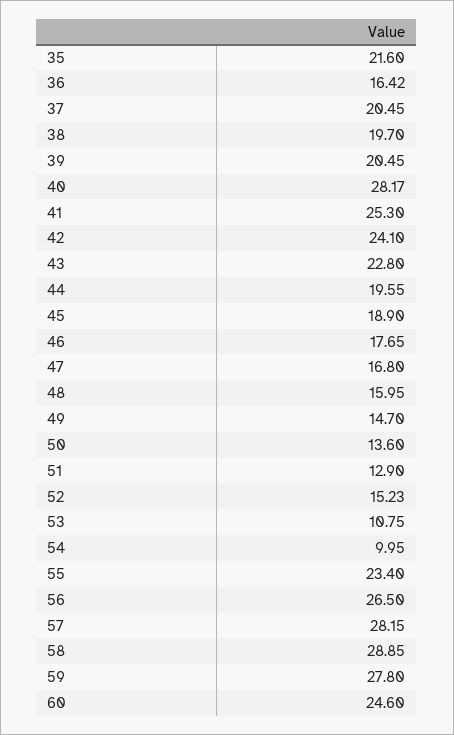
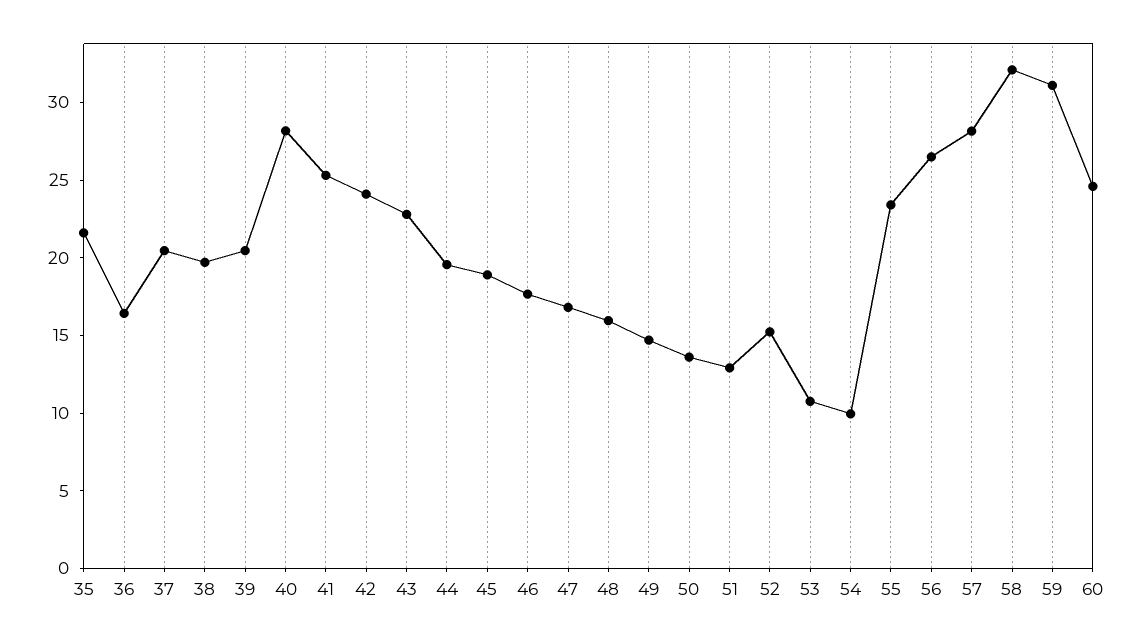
  {
    "35": 21.6,
    "36": 16.42,
    "37": 20.45,
    "38": 19.7,
    "39": 20.45,
    "40": 28.17,
    "41": 25.3,
    "42": 24.1,
    "43": 22.8,
    "44": 19.55,
    "45": 18.9,
    "46": 17.65,
    "47": 16.8,
    "48": 15.95,
    "49": 14.7,
    "50": 13.6,
    "51": 12.9,
    "52": 15.23,
    "53": 10.75,
    "54": 9.95,
    "55": 23.4,
    "56": 26.5,
    "57": 28.15,
-   "58": 28.85,
+   "58": 32,
-   "59": 27.8,
+   "59": 31,
    "60": 24.6
  }

